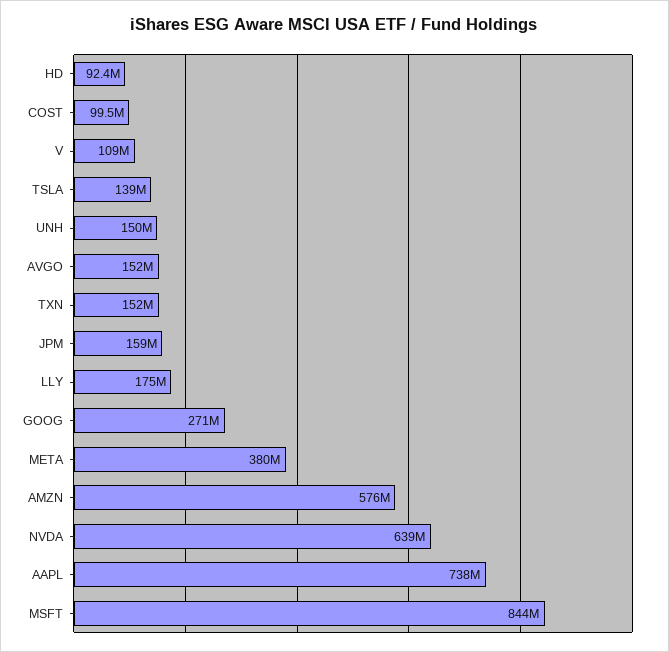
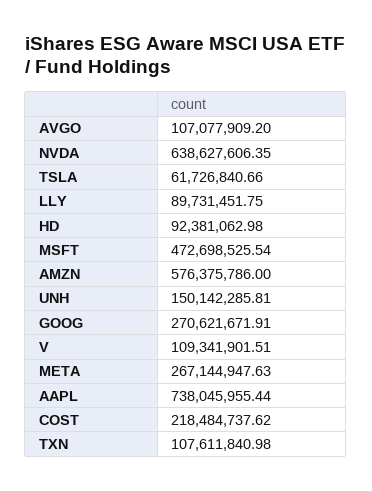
  {
    "HD": 92381062.98,
-   "COST": 99500000,
+   "COST": 218484737.62,
    "V": 109341901.51,
-   "TSLA": 139000000,
+   "TSLA": 61726840.66,
    "UNH": 150142285.81,
-   "AVGO": 152000000,
+   "AVGO": 107077909.2,
-   "TXN": 152000000,
+   "TXN": 107611840.98,
-   "JPM": 159000000,
-   "LLY": 175000000,
+   "LLY": 89731451.75,
    "GOOG": 270621671.91,
-   "META": 380000000,
+   "META": 267144947.63,
    "AMZN": 576375786,
    "NVDA": 638627606.35,
    "AAPL": 738045955.44,
-   "MSFT": 844000000
+   "MSFT": 472698525.54
  }

